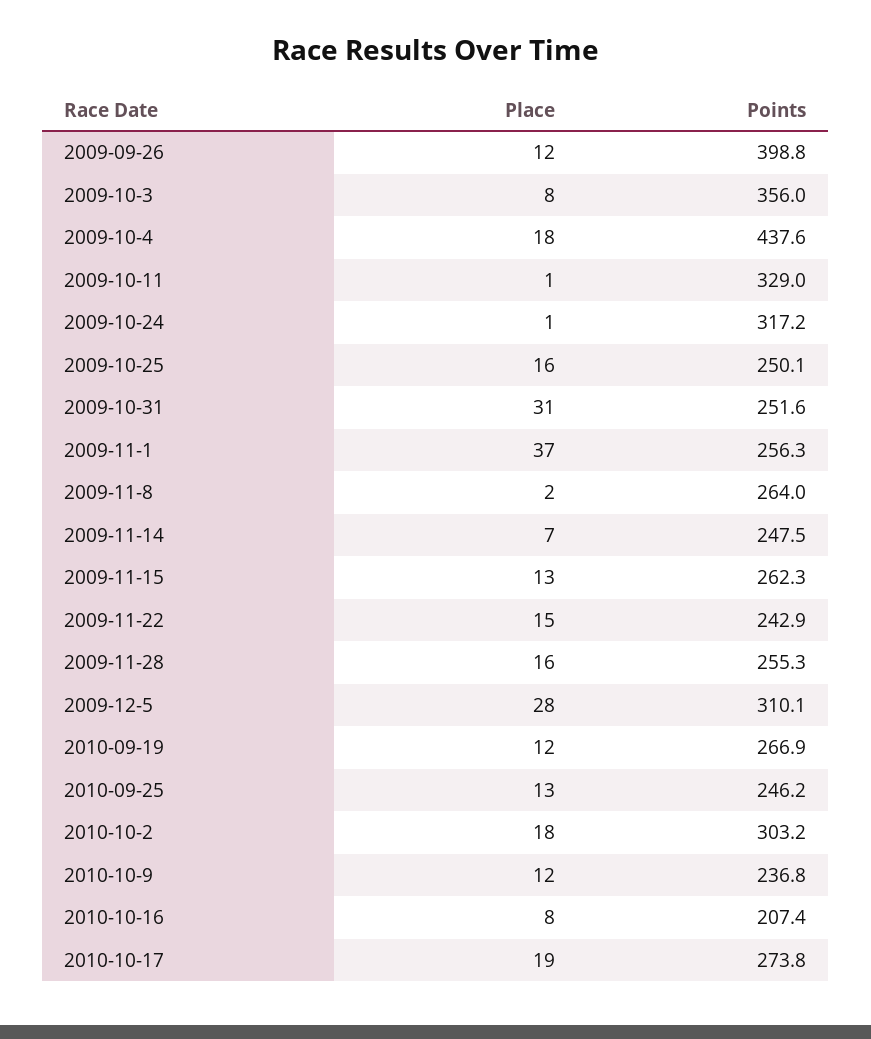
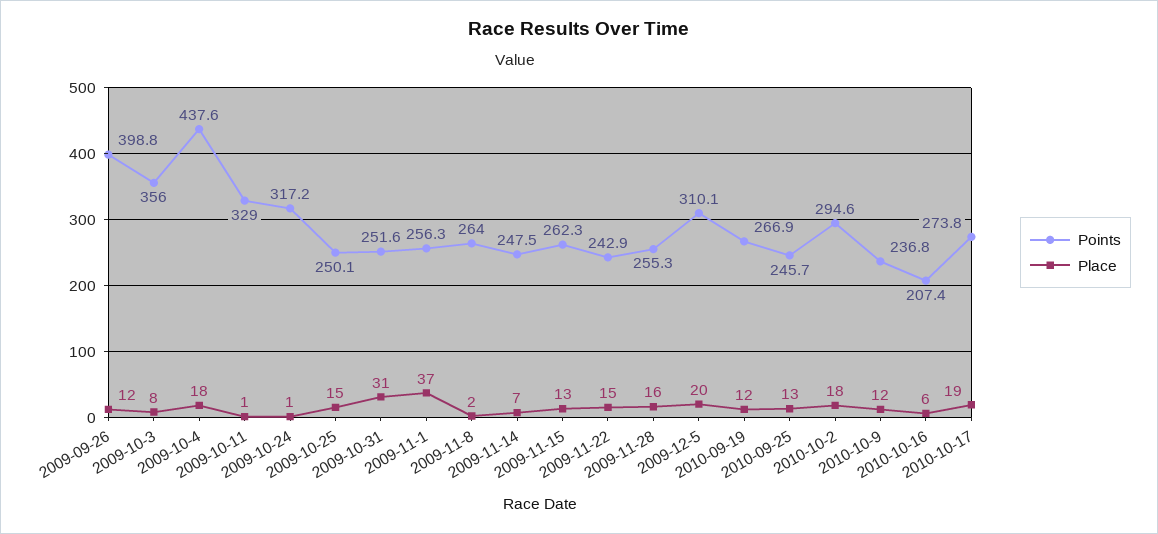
  {
    "Place": {
      "2009-09-26": 12,
      "2009-10-3": 8,
      "2009-10-4": 18,
      "2009-10-11": 1,
      "2009-10-24": 1,
-     "2009-10-25": 16,
+     "2009-10-25": 15,
      "2009-10-31": 31,
      "2009-11-1": 37,
      "2009-11-8": 2,
      "2009-11-14": 7,
      "2009-11-15": 13,
      "2009-11-22": 15,
      "2009-11-28": 16,
-     "2009-12-5": 28,
+     "2009-12-5": 20,
      "2010-09-19": 12,
      "2010-09-25": 13,
      "2010-10-2": 18,
      "2010-10-9": 12,
-     "2010-10-16": 8,
+     "2010-10-16": 6,
      "2010-10-17": 19
    },
    "Points": {
      "2009-09-26": 398.8,
      "2009-10-3": 356,
      "2009-10-4": 437.6,
      "2009-10-11": 329,
      "2009-10-24": 317.2,
      "2009-10-25": 250.1,
      "2009-10-31": 251.6,
      "2009-11-1": 256.3,
      "2009-11-8": 264,
      "2009-11-14": 247.5,
      "2009-11-15": 262.3,
      "2009-11-22": 242.9,
      "2009-11-28": 255.3,
      "2009-12-5": 310.1,
      "2010-09-19": 266.9,
-     "2010-09-25": 246.2,
+     "2010-09-25": 245.7,
-     "2010-10-2": 303.2,
+     "2010-10-2": 294.6,
      "2010-10-9": 236.8,
      "2010-10-16": 207.4,
      "2010-10-17": 273.8
    }
  }

